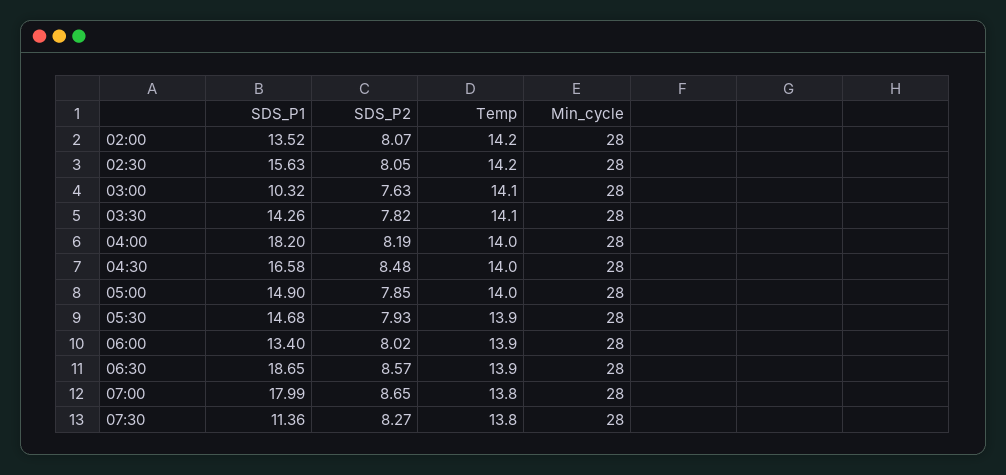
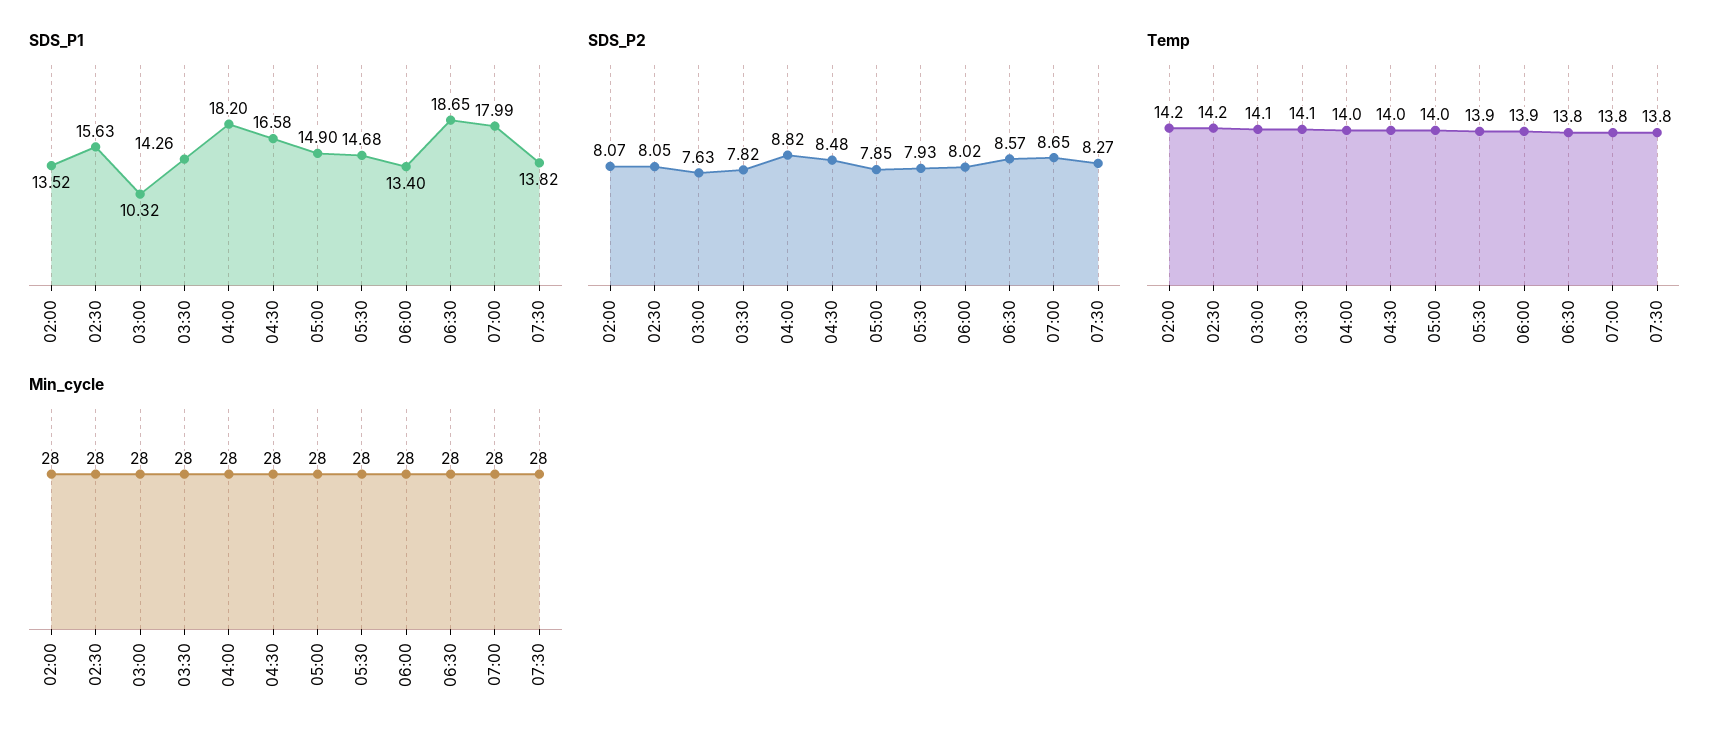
  {
    "SDS_P1": {
      "02:00": 13.52,
      "02:30": 15.63,
      "03:00": 10.32,
      "03:30": 14.26,
      "04:00": 18.2,
      "04:30": 16.58,
      "05:00": 14.9,
      "05:30": 14.68,
      "06:00": 13.4,
      "06:30": 18.65,
      "07:00": 17.99,
-     "07:30": 11.36
+     "07:30": 13.82
    },
    "SDS_P2": {
      "02:00": 8.07,
      "02:30": 8.05,
      "03:00": 7.63,
      "03:30": 7.82,
-     "04:00": 8.19,
+     "04:00": 8.82,
      "04:30": 8.48,
      "05:00": 7.85,
      "05:30": 7.93,
      "06:00": 8.02,
      "06:30": 8.57,
      "07:00": 8.65,
      "07:30": 8.27
    },
    "Temp": {
      "02:00": 14.2,
      "02:30": 14.2,
      "03:00": 14.1,
      "03:30": 14.1,
      "04:00": 14,
      "04:30": 14,
      "05:00": 14,
      "05:30": 13.9,
      "06:00": 13.9,
-     "06:30": 13.9,
+     "06:30": 13.8,
      "07:00": 13.8,
      "07:30": 13.8
    },
    "Min_cycle": {
      "02:00": 28,
      "02:30": 28,
      "03:00": 28,
      "03:30": 28,
      "04:00": 28,
      "04:30": 28,
      "05:00": 28,
      "05:30": 28,
      "06:00": 28,
      "06:30": 28,
      "07:00": 28,
      "07:30": 28
    }
  }

